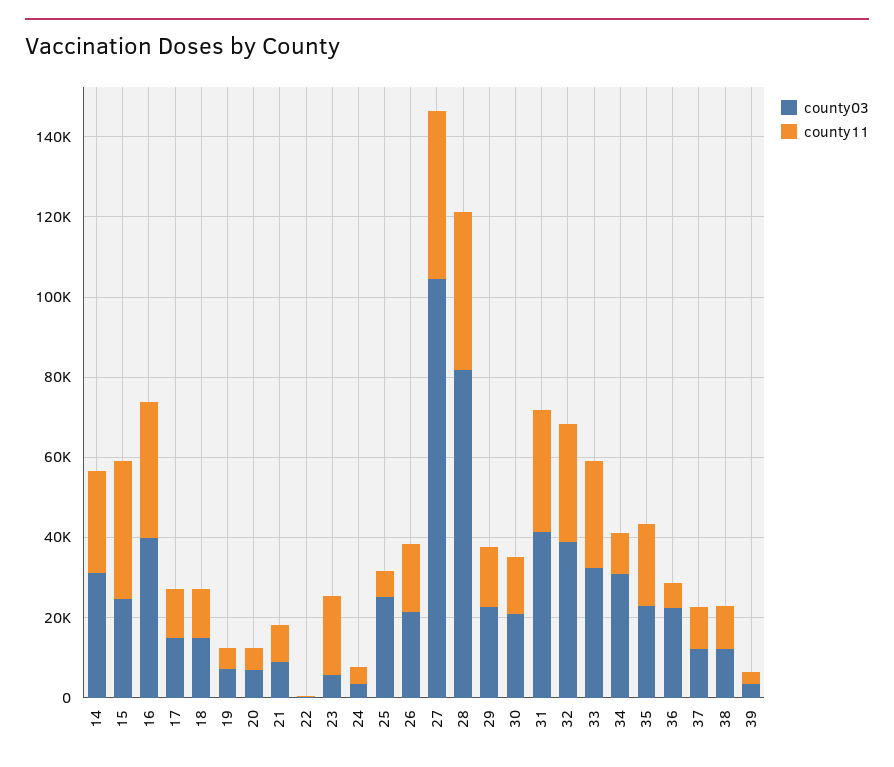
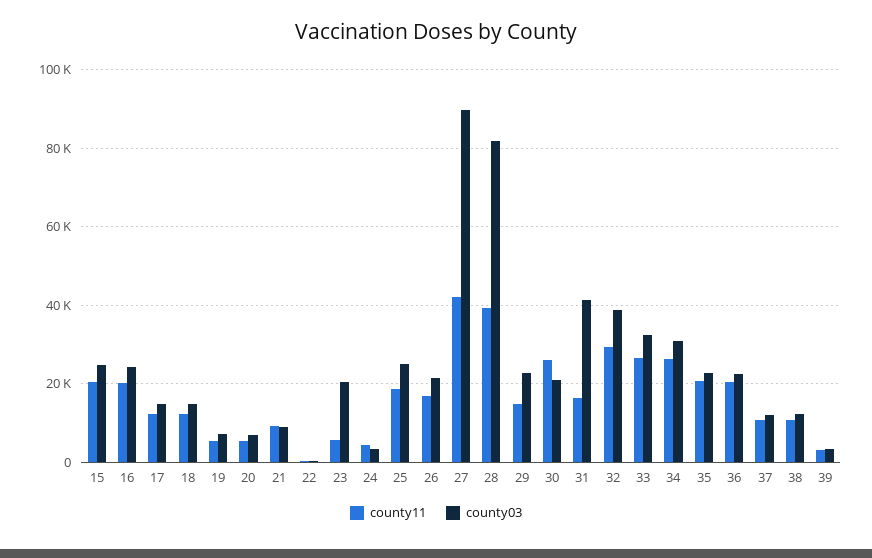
  {
    "county03": {
-     "14": 30000,
      "15": 24000,
-     "16": 40000,
+     "16": 24000,
      "17": 14000,
      "18": 14000,
      "19": 8000,
      "20": 6000,
      "21": 8000,
      "22": 0,
-     "23": 5000,
+     "23": 20000,
      "24": 4000,
      "25": 26000,
      "26": 22000,
-     "27": 105000,
+     "27": 90000,
      "28": 82000,
      "29": 22000,
      "30": 20000,
      "31": 42000,
      "32": 38000,
      "33": 32000,
      "34": 30000,
      "35": 22000,
      "36": 22000,
      "37": 12000,
      "38": 12000,
      "39": 4000
    },
    "county11": {
-     "14": 25000,
-     "15": 35000,
+     "15": 20000,
-     "16": 35000,
+     "16": 20000,
      "17": 12000,
      "18": 12000,
      "19": 6000,
      "20": 6000,
      "21": 10000,
      "22": 0,
-     "23": 20000,
+     "23": 6000,
      "24": 4000,
-     "25": 5000,
+     "25": 18000,
      "26": 16000,
      "27": 42000,
      "28": 40000,
      "29": 14000,
-     "30": 15000,
+     "30": 26000,
-     "31": 30000,
+     "31": 16000,
      "32": 30000,
      "33": 26000,
-     "34": 10000,
+     "34": 26000,
      "35": 20000,
-     "36": 5000,
+     "36": 20000,
      "37": 10000,
      "38": 10000,
      "39": 4000
    }
  }

